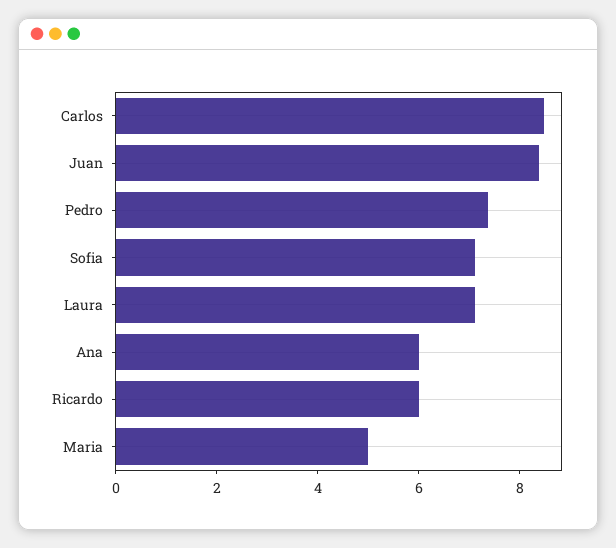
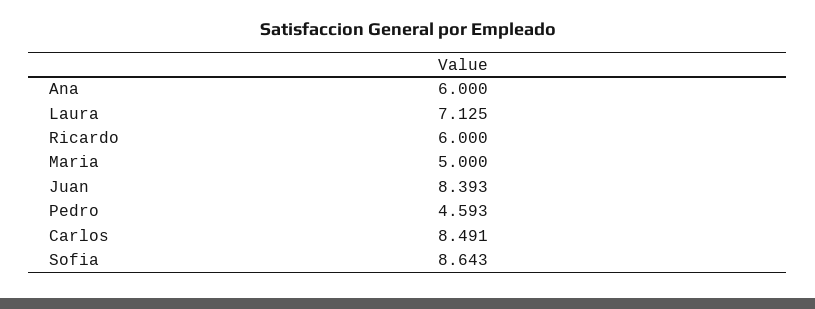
  {
    "Carlos": 8.491,
    "Juan": 8.393,
-   "Pedro": 7.5,
+   "Pedro": 4.593,
-   "Sofia": 7,
+   "Sofia": 8.643,
    "Laura": 7.125,
    "Ana": 6,
    "Ricardo": 6,
    "Maria": 5
  }

